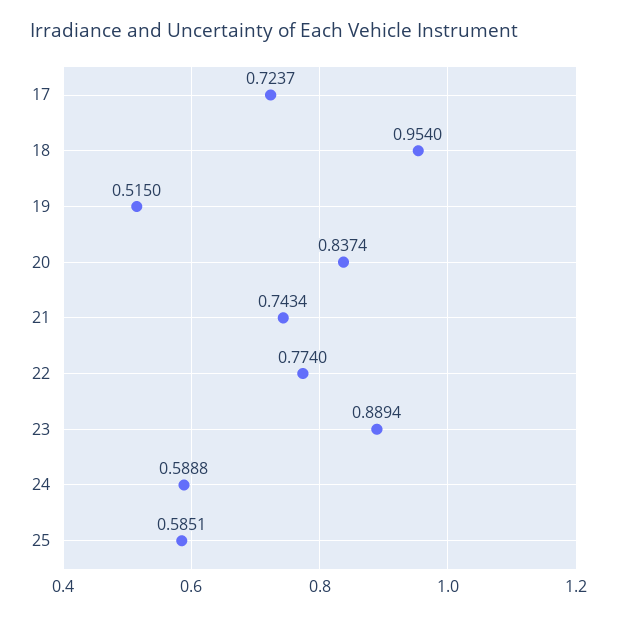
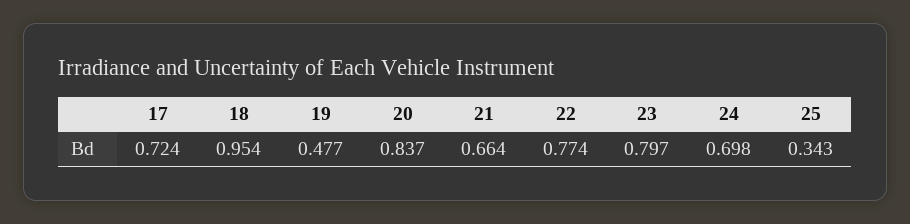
  {
    "17": 0.7237,
    "18": 0.954,
-   "19": 0.515,
+   "19": 0.477,
    "20": 0.8374,
-   "21": 0.7434,
+   "21": 0.664,
    "22": 0.774,
-   "23": 0.8894,
+   "23": 0.797,
-   "24": 0.5888,
+   "24": 0.698,
-   "25": 0.5851
+   "25": 0.343
  }

